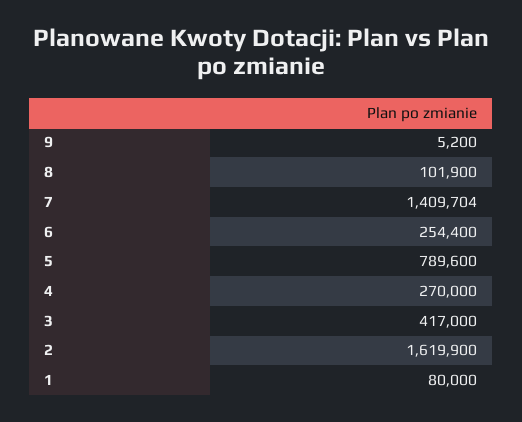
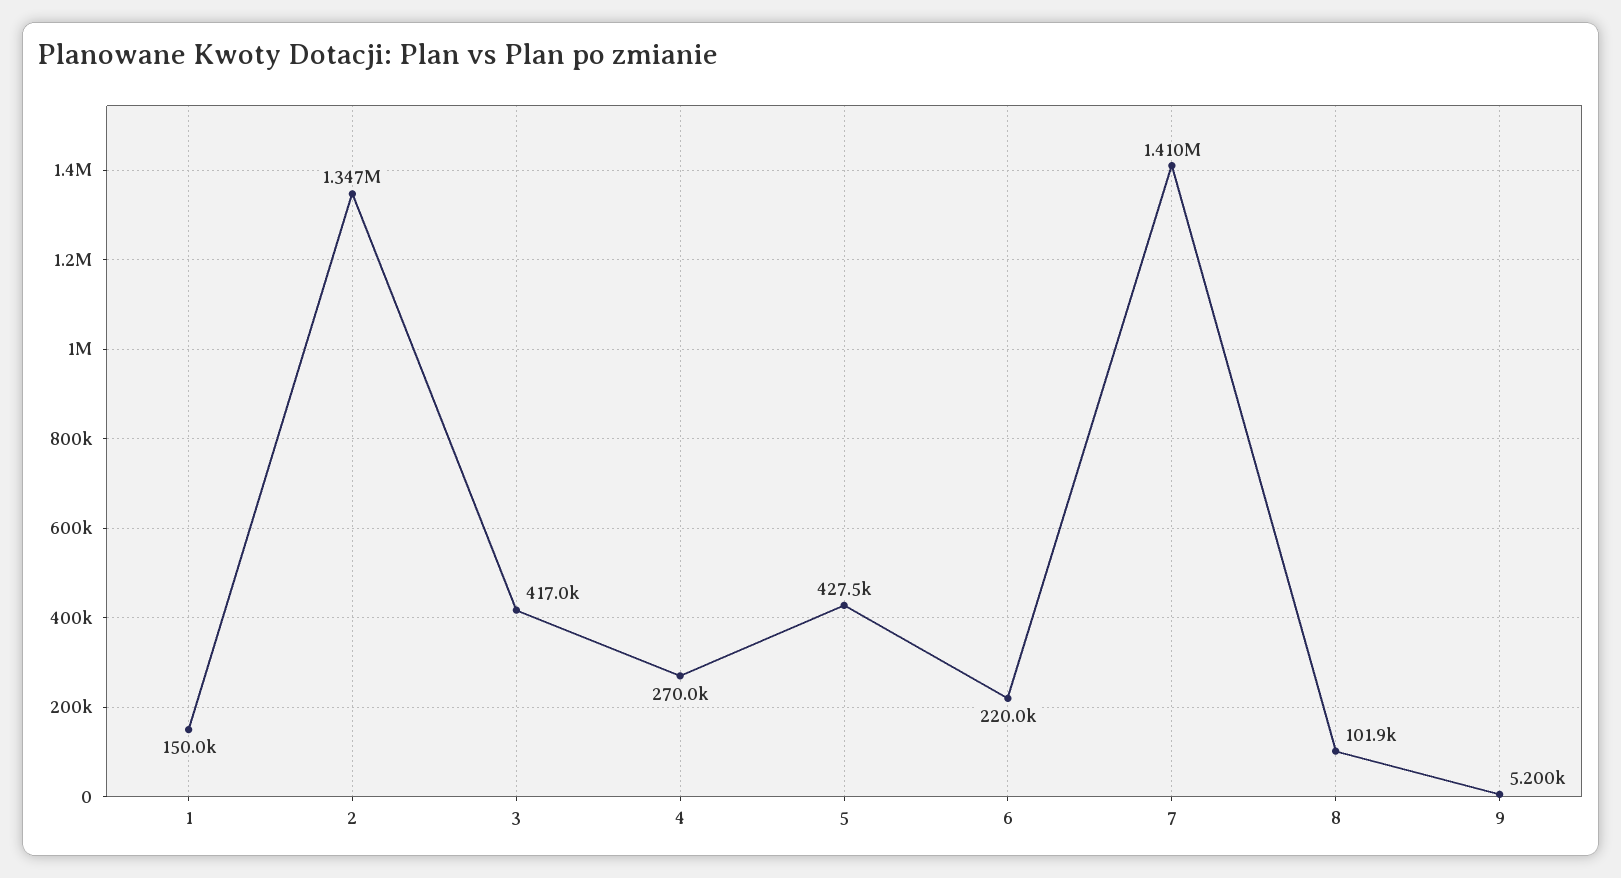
  {
    "9": 5200,
    "8": 101900,
    "7": 1409704,
-   "6": 254400,
+   "6": 220000,
-   "5": 789600,
+   "5": 427500,
    "4": 270000,
    "3": 417000,
-   "2": 1619900,
+   "2": 1347000,
-   "1": 80000
+   "1": 150000
  }

